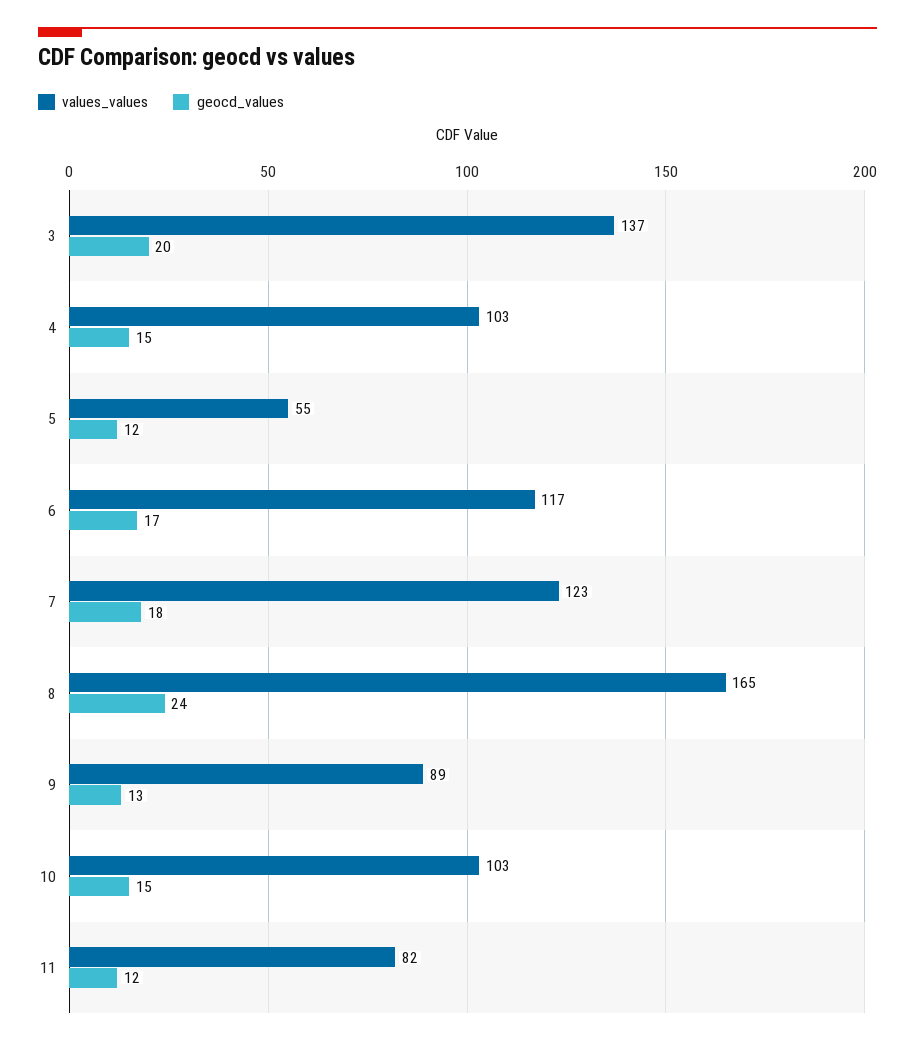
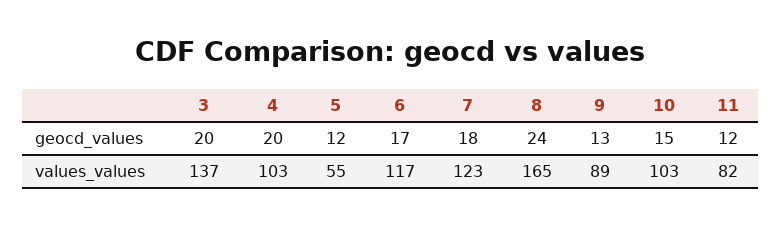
  {
    "values_values": {
      "3": 137,
      "4": 103,
      "5": 55,
      "6": 117,
      "7": 123,
      "8": 165,
      "9": 89,
      "10": 103,
      "11": 82
    },
    "geocd_values": {
      "3": 20,
-     "4": 15,
+     "4": 20,
      "5": 12,
      "6": 17,
      "7": 18,
      "8": 24,
      "9": 13,
      "10": 15,
      "11": 12
    }
  }

